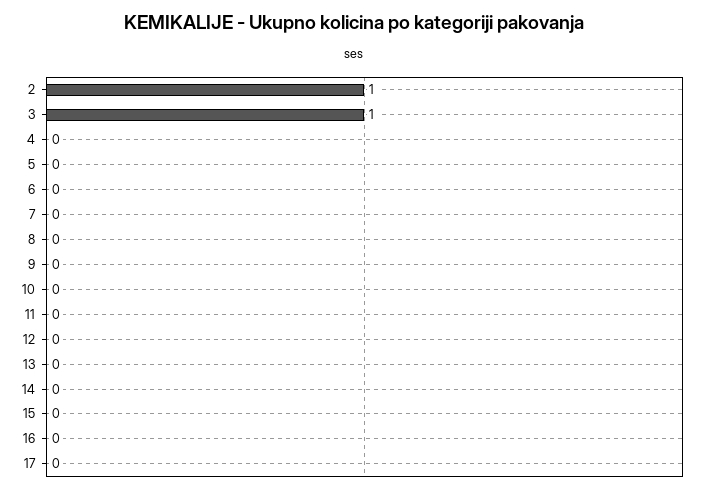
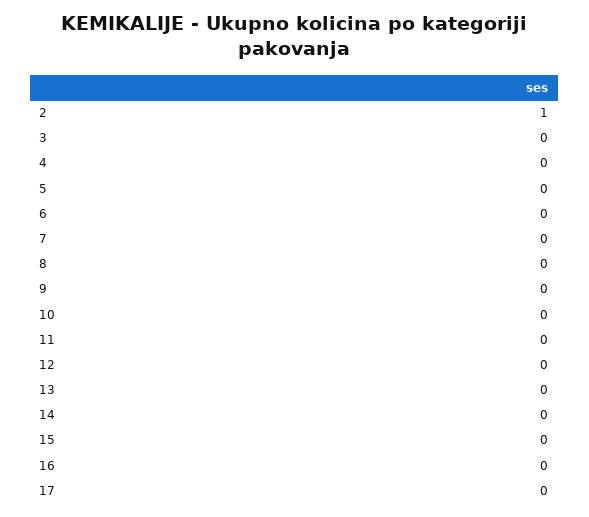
  {
    "2": 1,
-   "3": 1,
+   "3": 0,
    "4": 0,
    "5": 0,
    "6": 0,
    "7": 0,
    "8": 0,
    "9": 0,
    "10": 0,
    "11": 0,
    "12": 0,
    "13": 0,
    "14": 0,
    "15": 0,
    "16": 0,
    "17": 0
  }

